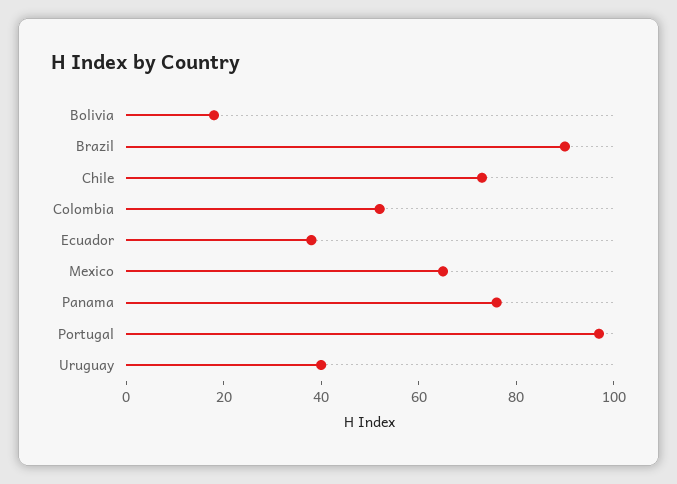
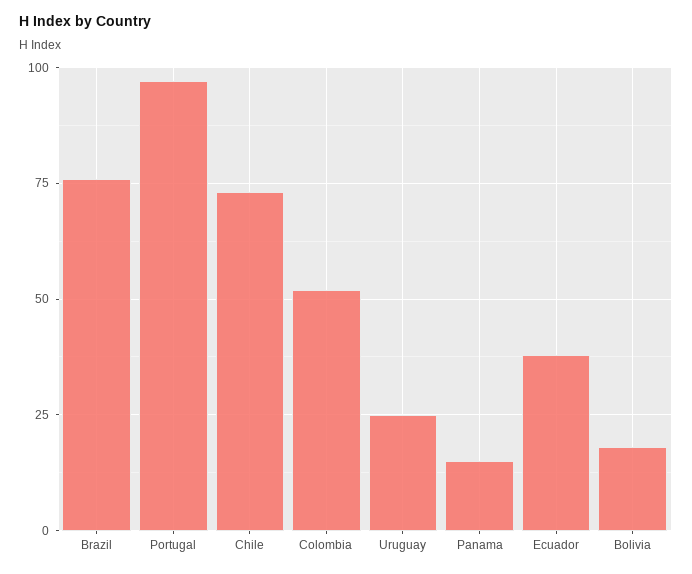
  {
    "Bolivia": 20,
-   "Brazil": 90,
+   "Brazil": 75,
    "Chile": 75,
    "Colombia": 50,
    "Ecuador": 40,
-   "Mexico": 65,
-   "Panama": 75,
+   "Panama": 15,
    "Portugal": 95,
-   "Uruguay": 40
+   "Uruguay": 25
  }

